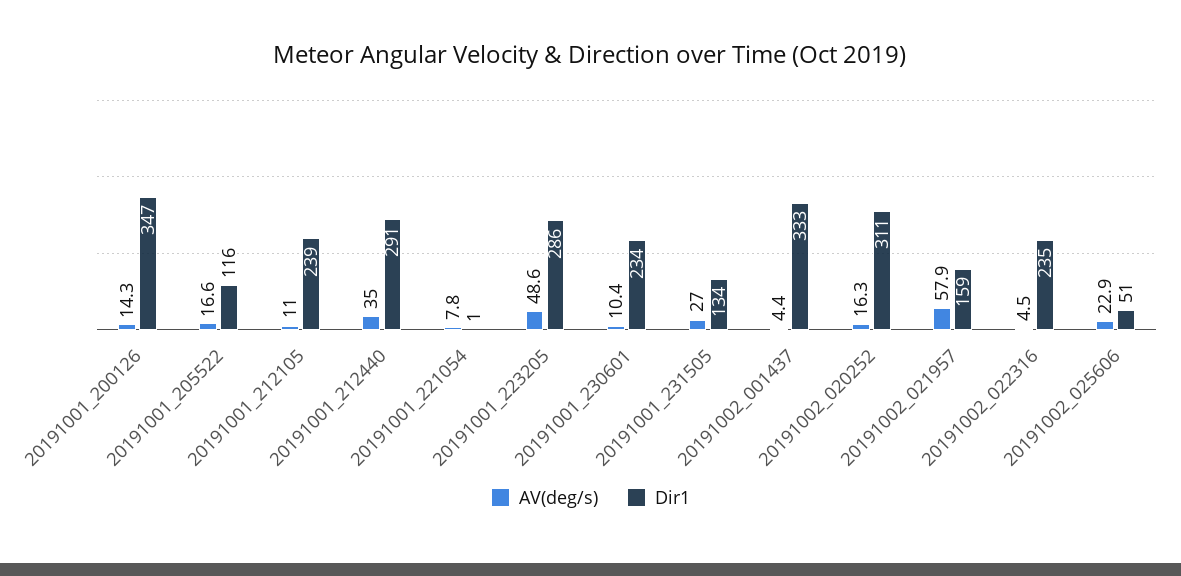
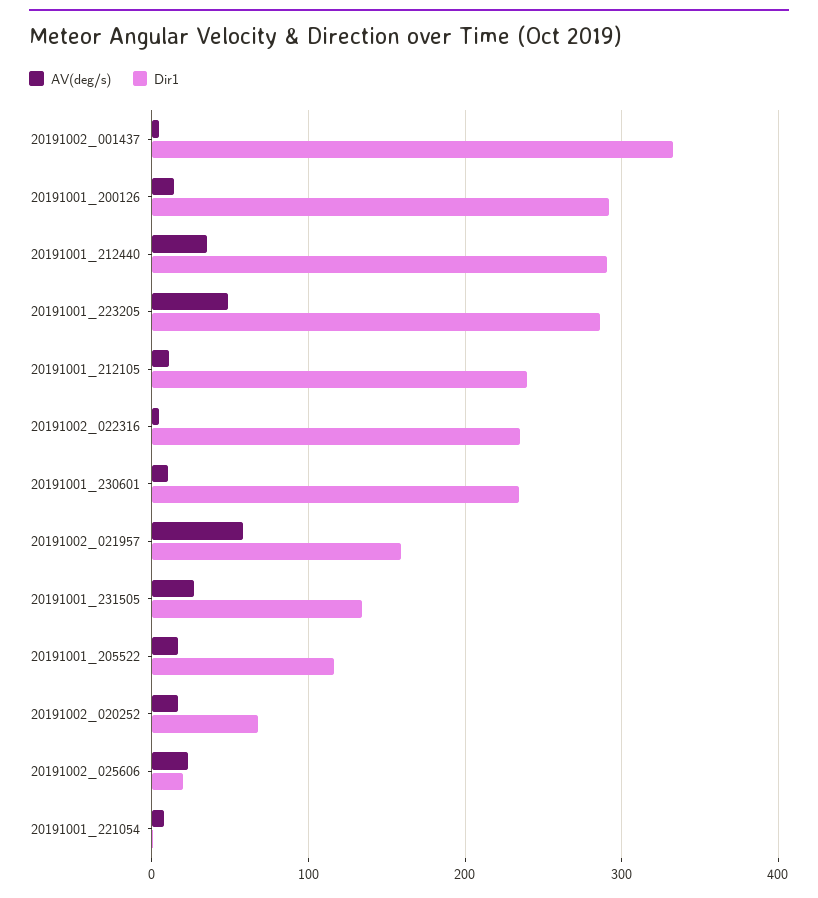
  {
    "AV(deg/s)": {
      "20191001_200126": 14.3,
      "20191001_205522": 16.6,
      "20191001_212105": 11,
      "20191001_212440": 35,
      "20191001_221054": 7.8,
      "20191001_223205": 48.6,
      "20191001_230601": 10.4,
      "20191001_231505": 27,
      "20191002_001437": 4.4,
      "20191002_020252": 16.3,
      "20191002_021957": 57.9,
      "20191002_022316": 4.5,
      "20191002_025606": 22.9
    },
    "Dir1": {
-     "20191001_200126": 347,
+     "20191001_200126": 290,
      "20191001_205522": 116,
      "20191001_212105": 239,
      "20191001_212440": 291,
      "20191001_221054": 1,
      "20191001_223205": 286,
      "20191001_230601": 234,
      "20191001_231505": 134,
      "20191002_001437": 333,
-     "20191002_020252": 311,
+     "20191002_020252": 70,
      "20191002_021957": 159,
      "20191002_022316": 235,
-     "20191002_025606": 51
+     "20191002_025606": 20
    }
  }

